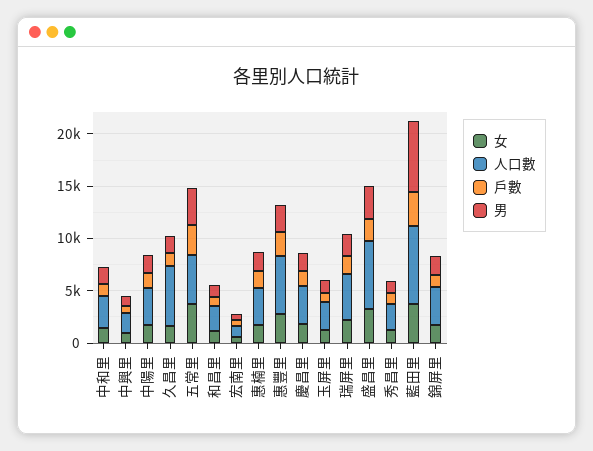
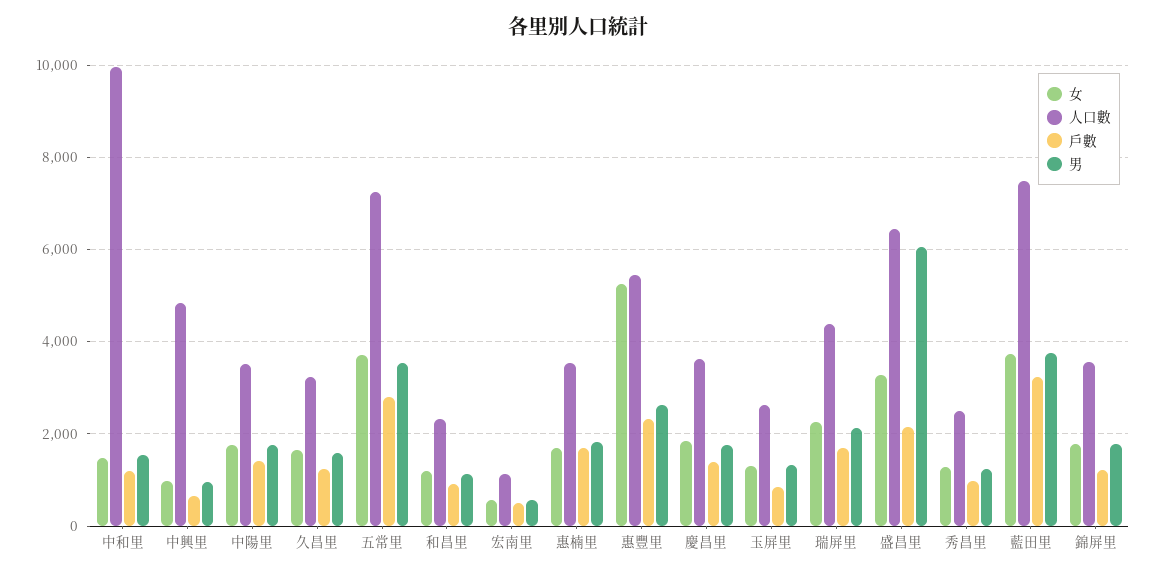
  {
    "女": {
      "中和里": 1400,
      "中興里": 1000,
      "中陽里": 1800,
      "久昌里": 1600,
      "五常里": 3800,
      "和昌里": 1200,
      "宏南里": 600,
      "惠楠里": 1800,
-     "惠豐里": 3000,
+     "惠豐里": 5200,
      "慶昌里": 1800,
      "玉屏里": 1200,
      "瑞屏里": 2200,
      "盛昌里": 3200,
      "秀昌里": 1200,
      "藍田里": 3800,
      "錦屏里": 1800
    },
    "人口數": {
-     "中和里": 3000,
+     "中和里": 10000,
-     "中興里": 2000,
+     "中興里": 4800,
      "中陽里": 3600,
-     "久昌里": 6000,
+     "久昌里": 3200,
-     "五常里": 5000,
+     "五常里": 7200,
      "和昌里": 2400,
      "宏南里": 1200,
      "惠楠里": 3600,
      "惠豐里": 5400,
      "慶昌里": 3600,
      "玉屏里": 2600,
      "瑞屏里": 4400,
      "盛昌里": 6400,
      "秀昌里": 2600,
      "藍田里": 7400,
      "錦屏里": 3600
    },
    "戶數": {
      "中和里": 1200,
      "中興里": 600,
      "中陽里": 1400,
      "久昌里": 1200,
      "五常里": 2800,
      "和昌里": 1000,
      "宏南里": 400,
      "惠楠里": 1600,
      "惠豐里": 2400,
      "慶昌里": 1400,
      "玉屏里": 800,
      "瑞屏里": 1600,
      "盛昌里": 2200,
      "秀昌里": 1000,
      "藍田里": 3200,
      "錦屏里": 1200
    },
    "男": {
      "中和里": 1600,
      "中興里": 1000,
      "中陽里": 1800,
      "久昌里": 1600,
      "五常里": 3600,
      "和昌里": 1200,
      "宏南里": 600,
      "惠楠里": 1800,
      "惠豐里": 2600,
      "慶昌里": 1800,
      "玉屏里": 1400,
      "瑞屏里": 2200,
-     "盛昌里": 3000,
+     "盛昌里": 6000,
      "秀昌里": 1200,
-     "藍田里": 7000,
+     "藍田里": 3800,
      "錦屏里": 1800
    }
  }

